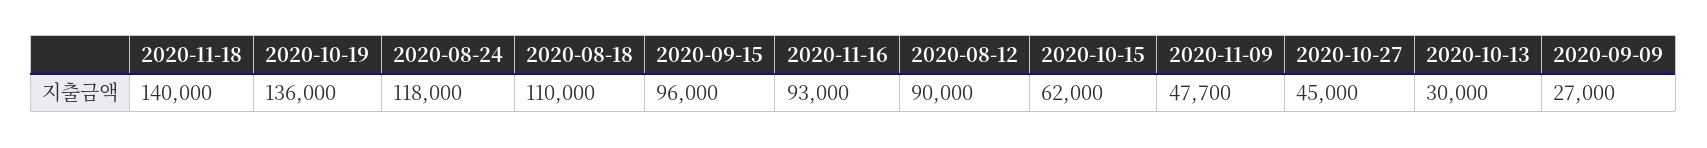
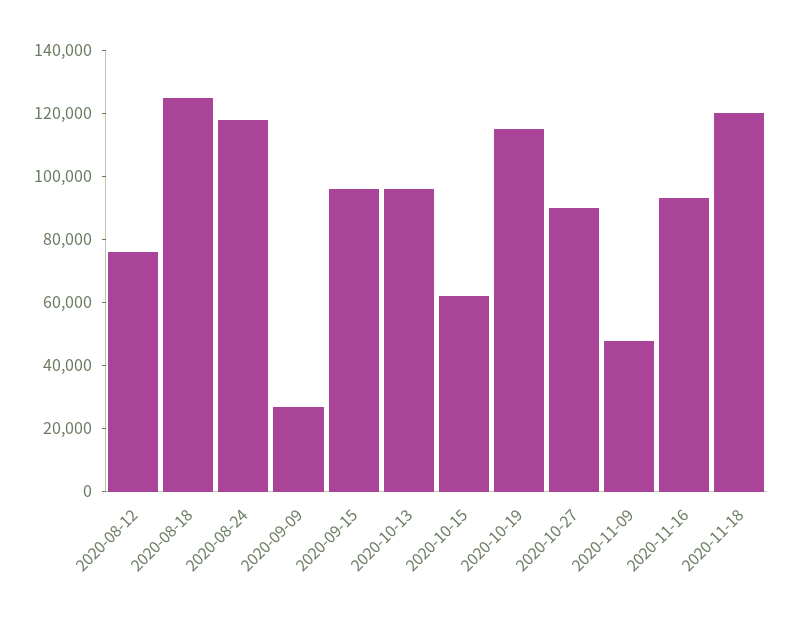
  {
-   "2020-11-18": 140000,
+   "2020-11-18": 120000,
-   "2020-10-19": 136000,
+   "2020-10-19": 115000,
    "2020-08-24": 118000,
-   "2020-08-18": 110000,
+   "2020-08-18": 125000,
    "2020-09-15": 96000,
    "2020-11-16": 93000,
-   "2020-08-12": 90000,
+   "2020-08-12": 75000,
    "2020-10-15": 62000,
    "2020-11-09": 47700,
-   "2020-10-27": 45000,
+   "2020-10-27": 90000,
-   "2020-10-13": 30000,
+   "2020-10-13": 95000,
    "2020-09-09": 27000
  }

